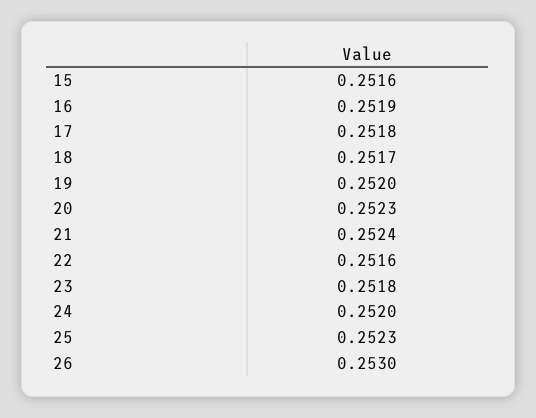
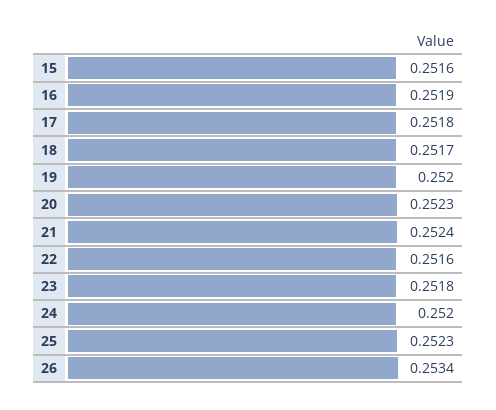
  {
    "15": 0.2516,
    "16": 0.2519,
    "17": 0.2518,
    "18": 0.2517,
    "19": 0.252,
    "20": 0.2523,
    "21": 0.2524,
    "22": 0.2516,
    "23": 0.2518,
    "24": 0.252,
    "25": 0.2523,
-   "26": 0.253
+   "26": 0.2534
  }

